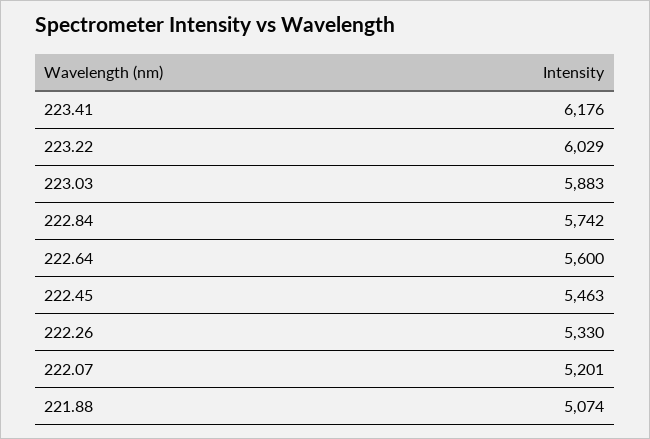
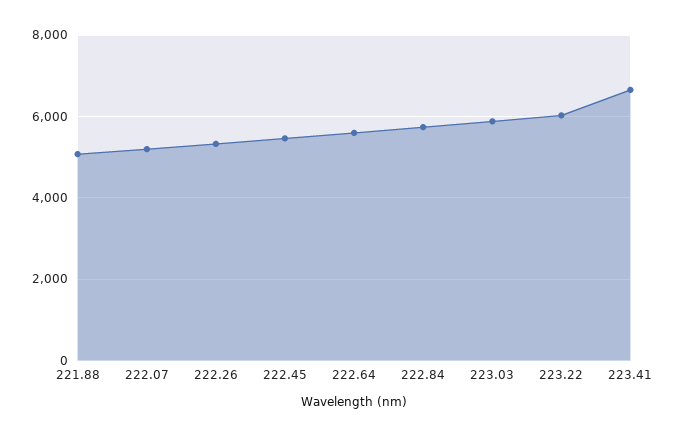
  {
-   "223.41": 6176,
+   "223.41": 6600,
    "223.22": 6029,
    "223.03": 5883,
    "222.84": 5742,
    "222.64": 5600,
    "222.45": 5463,
    "222.26": 5330,
    "222.07": 5201,
    "221.88": 5074
  }

